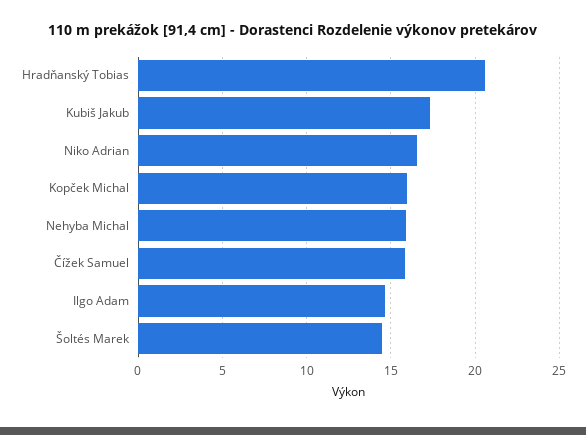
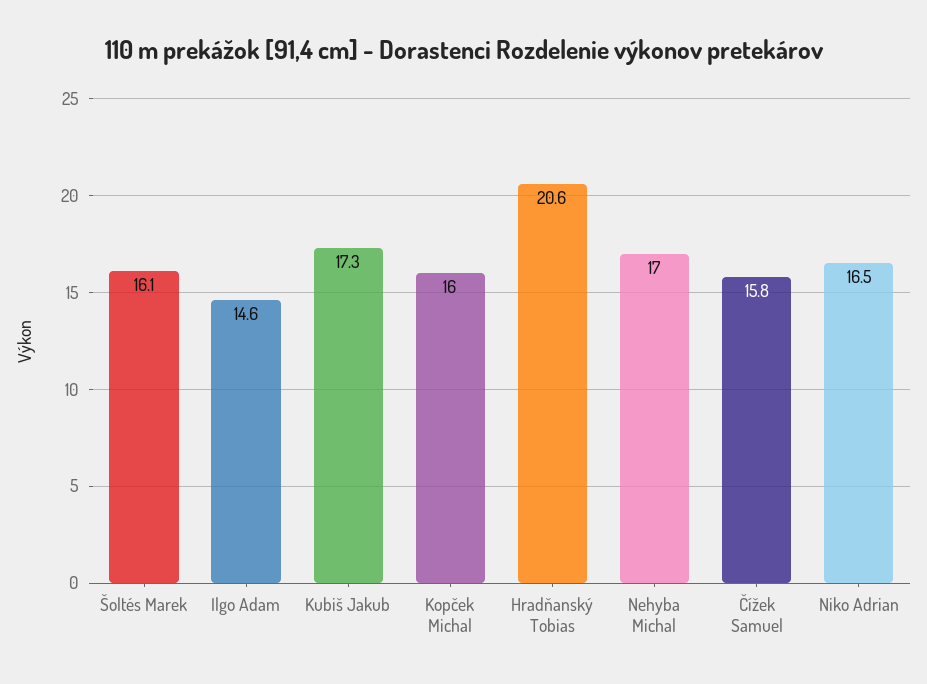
  {
    "Hradňanský Tobias": 20.6,
    "Kubiš Jakub": 17.3,
    "Niko Adrian": 16.5,
    "Kopček Michal": 16,
-   "Nehyba Michal": 16,
+   "Nehyba Michal": 17,
    "Čížek Samuel": 15.8,
    "Ilgo Adam": 14.6,
-   "Šoltés Marek": 14.5
+   "Šoltés Marek": 16.1
  }

